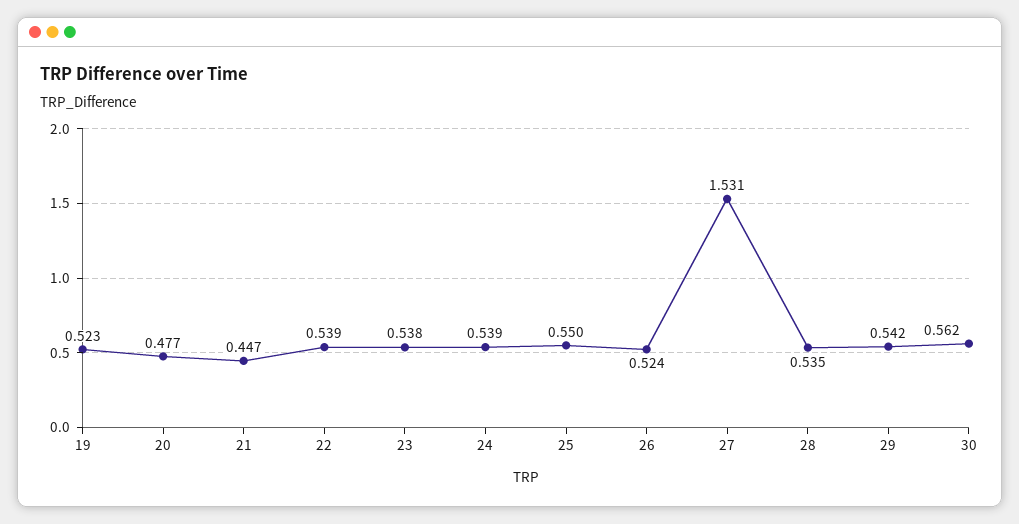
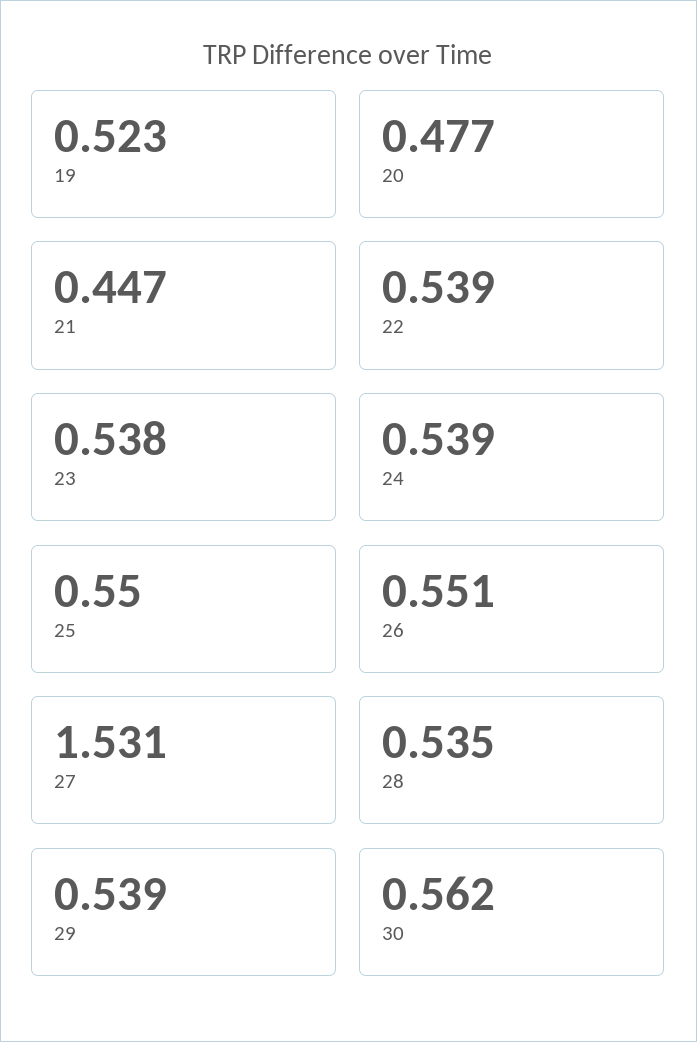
  {
    "19": 0.523,
    "20": 0.477,
    "21": 0.447,
    "22": 0.539,
    "23": 0.538,
    "24": 0.539,
    "25": 0.55,
-   "26": 0.524,
+   "26": 0.551,
    "27": 1.531,
    "28": 0.535,
-   "29": 0.542,
+   "29": 0.539,
    "30": 0.562
  }

